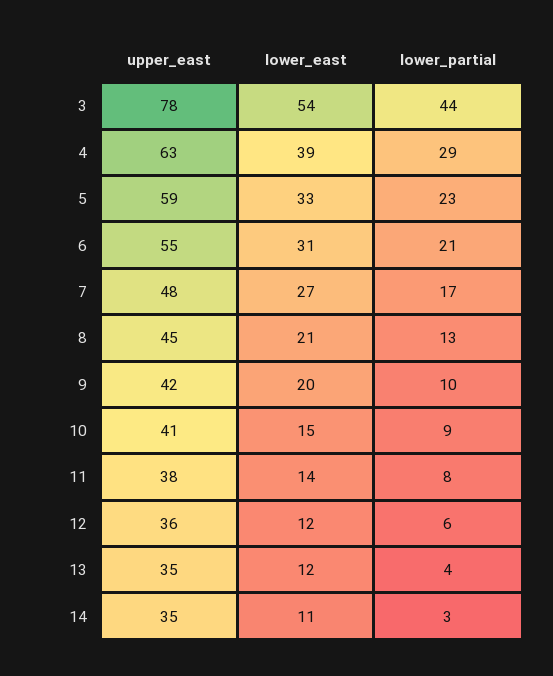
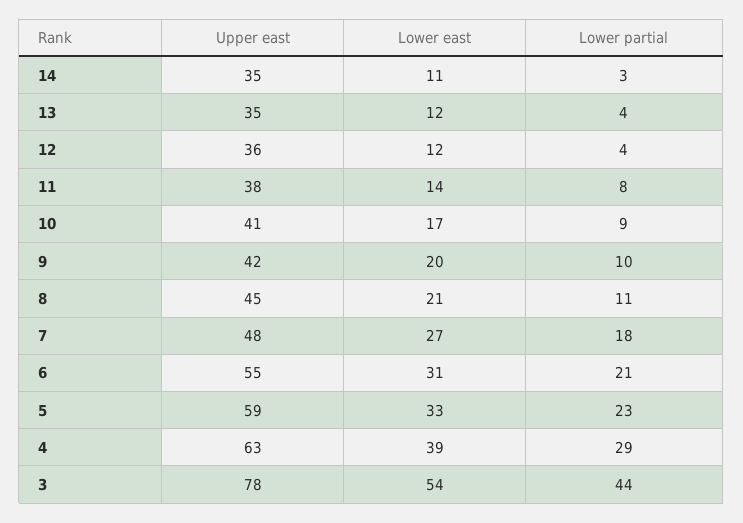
  {
    "upper_east": {
      "3": 78,
      "4": 63,
      "5": 59,
      "6": 55,
      "7": 48,
      "8": 45,
      "9": 42,
      "10": 41,
      "11": 38,
      "12": 36,
      "13": 35,
      "14": 35
    },
    "lower_east": {
      "3": 54,
      "4": 39,
      "5": 33,
      "6": 31,
      "7": 27,
      "8": 21,
      "9": 20,
-     "10": 15,
+     "10": 17,
      "11": 14,
      "12": 12,
      "13": 12,
      "14": 11
    },
    "lower_partial": {
      "3": 44,
      "4": 29,
      "5": 23,
      "6": 21,
-     "7": 17,
+     "7": 18,
-     "8": 13,
+     "8": 11,
      "9": 10,
      "10": 9,
      "11": 8,
-     "12": 6,
+     "12": 4,
      "13": 4,
      "14": 3
    }
  }

